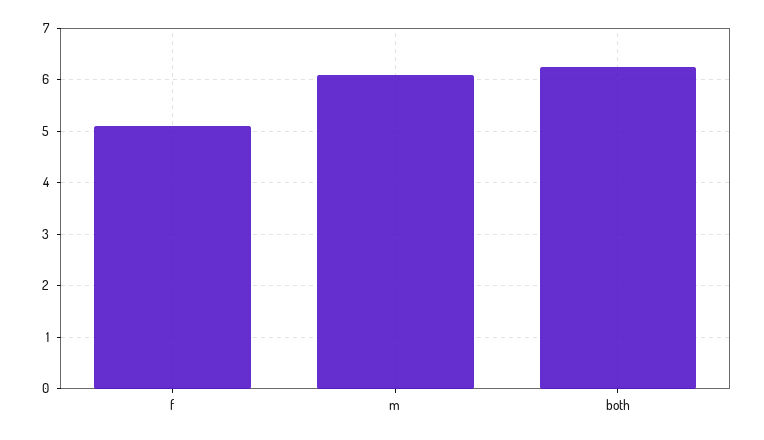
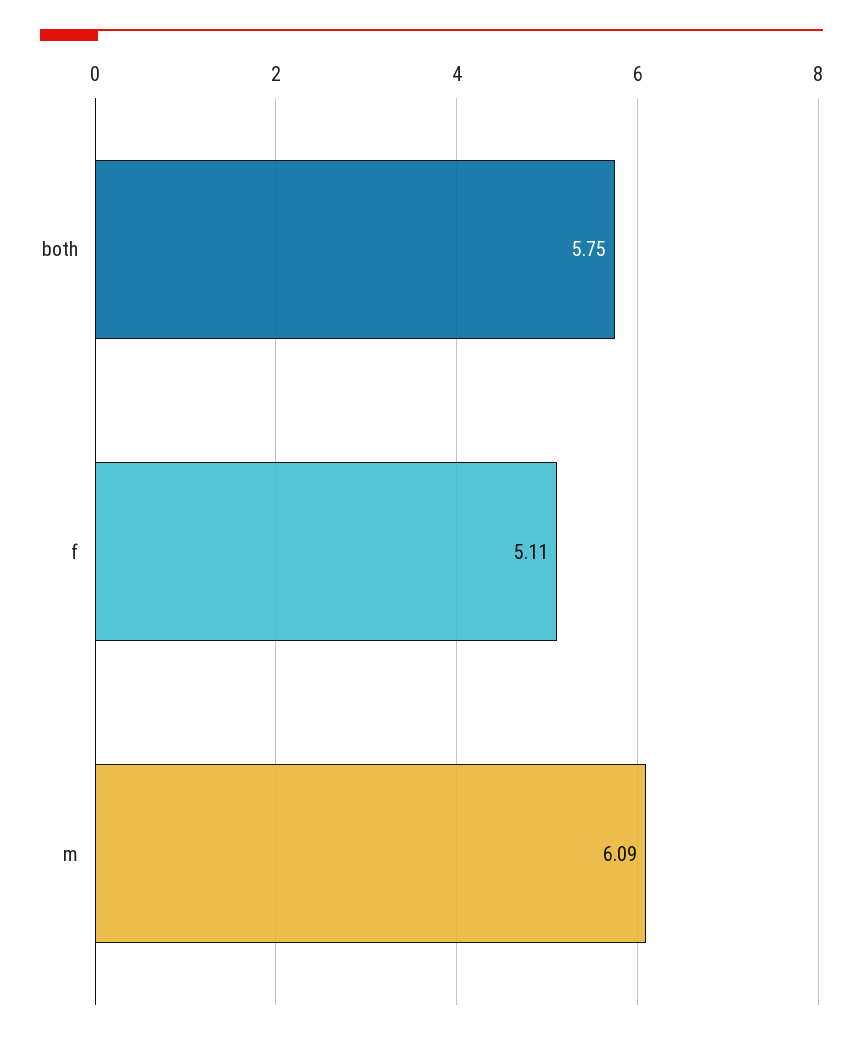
  {
    "f": 5.11,
    "m": 6.09,
-   "both": 6.2
+   "both": 5.75
  }

